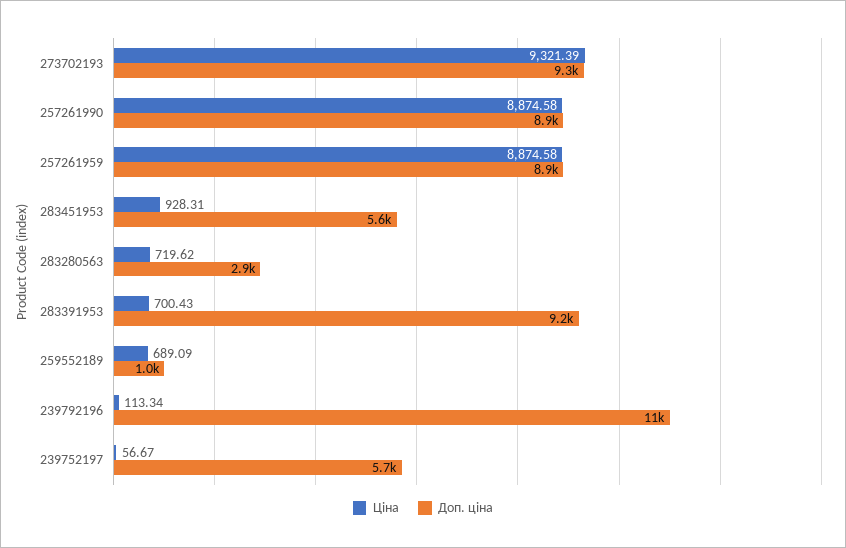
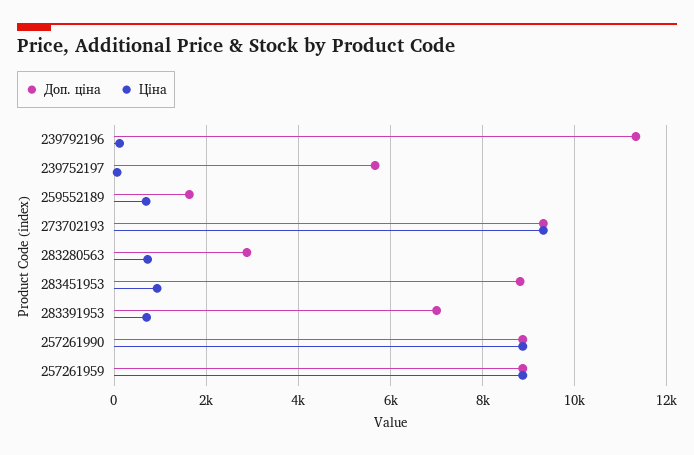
  {
    "Ціна": {
      "273702193": 9321.39,
      "257261990": 8874.58,
      "257261959": 8874.58,
      "283451953": 928.31,
      "283280563": 719.62,
      "283391953": 700.43,
      "259552189": 689.09,
      "239792196": 113.34,
      "239752197": 56.67
    },
    "Доп. ціна": {
      "273702193": 9300,
      "257261990": 8900,
      "257261959": 8900,
-     "283451953": 5600,
+     "283451953": 8800,
      "283280563": 2900,
-     "283391953": 9200,
+     "283391953": 7000,
-     "259552189": 1000,
+     "259552189": 1600,
      "239792196": 11000,
      "239752197": 5700
    }
  }

